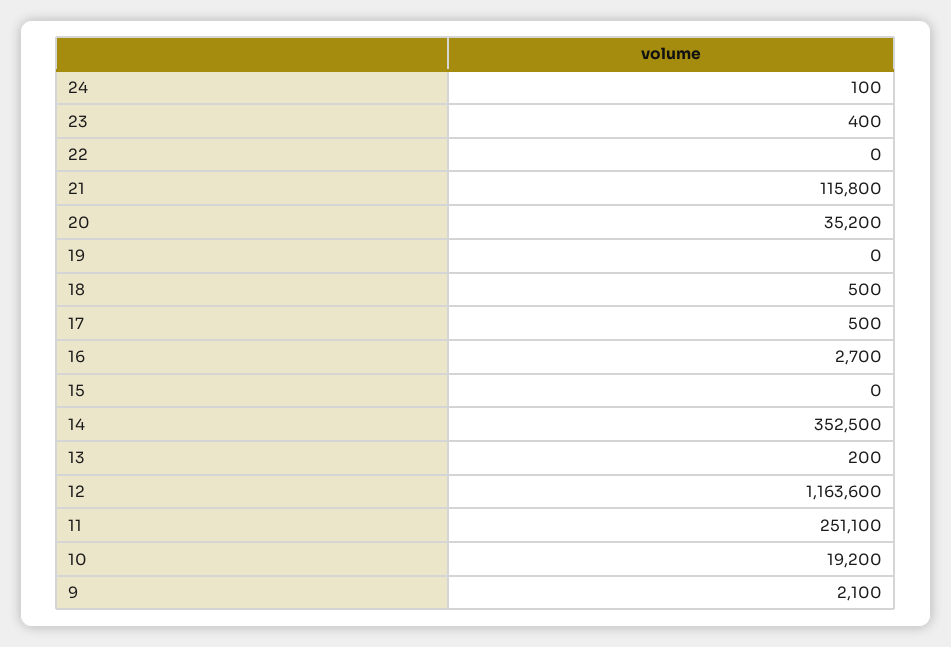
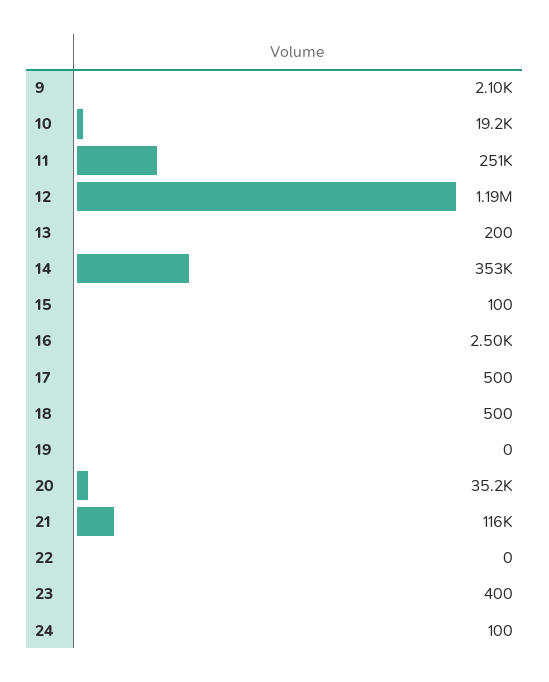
  {
    "24": 100,
    "23": 400,
    "22": 0,
    "21": 115800,
    "20": 35200,
    "19": 0,
    "18": 500,
    "17": 500,
-   "16": 2700,
+   "16": 2500,
-   "15": 0,
+   "15": 100,
    "14": 352500,
    "13": 200,
-   "12": 1163600,
+   "12": 1190000,
    "11": 251100,
    "10": 19200,
    "9": 2100
  }

